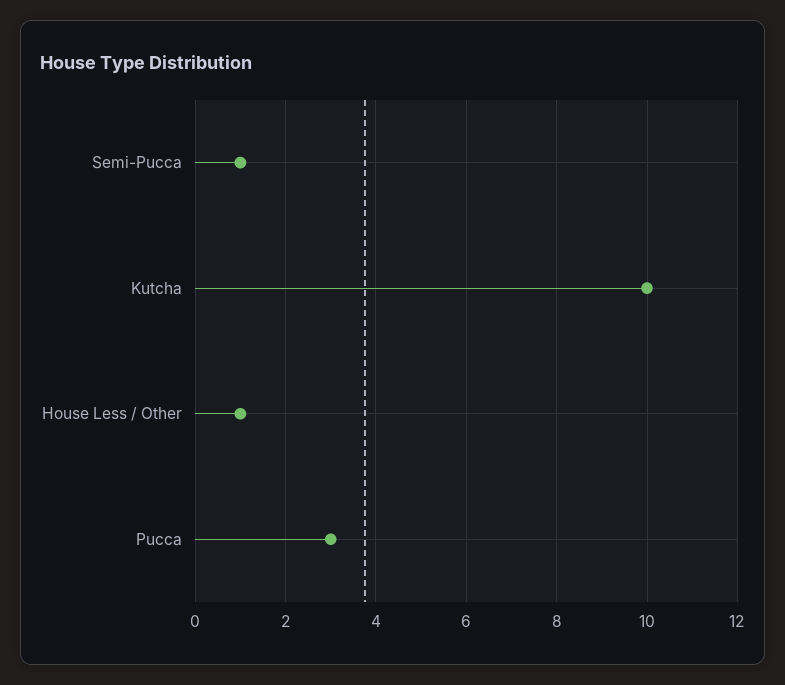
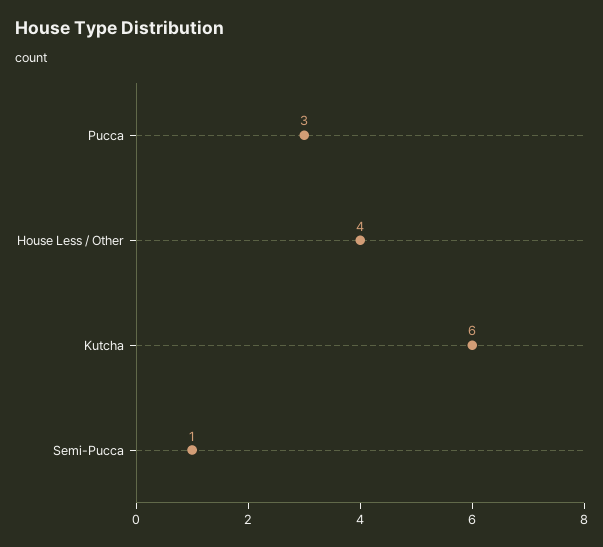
  {
    "Semi-Pucca": 1,
-   "Kutcha": 10,
+   "Kutcha": 6,
-   "House Less / Other": 1,
+   "House Less / Other": 4,
    "Pucca": 3
  }

